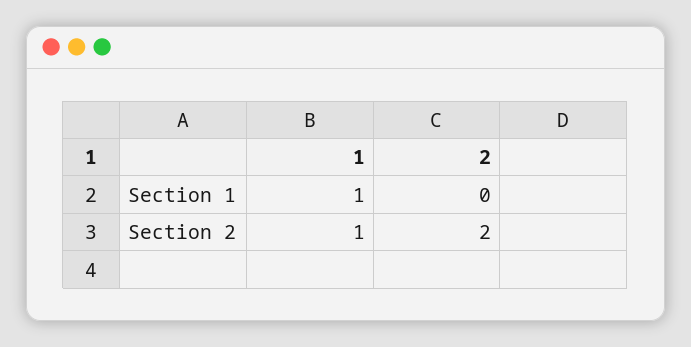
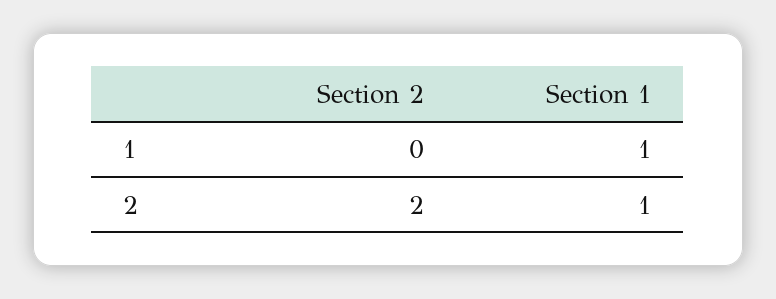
  {
    "1": {
      "Section 1": 1,
-     "Section 2": 1
+     "Section 2": 0
    },
    "2": {
-     "Section 1": 0,
+     "Section 1": 1,
      "Section 2": 2
    }
  }

